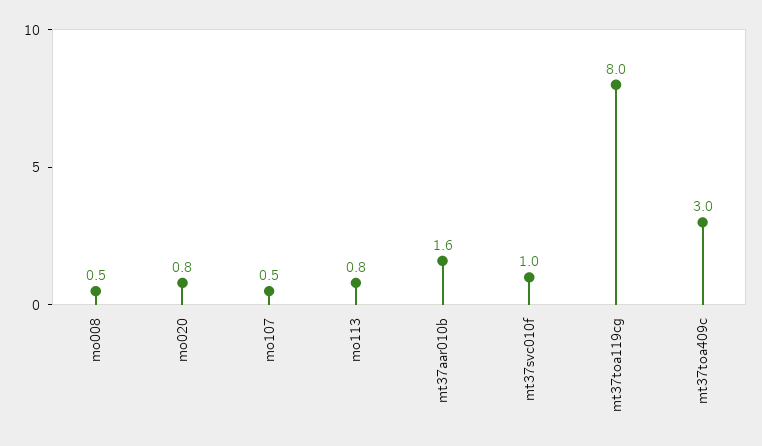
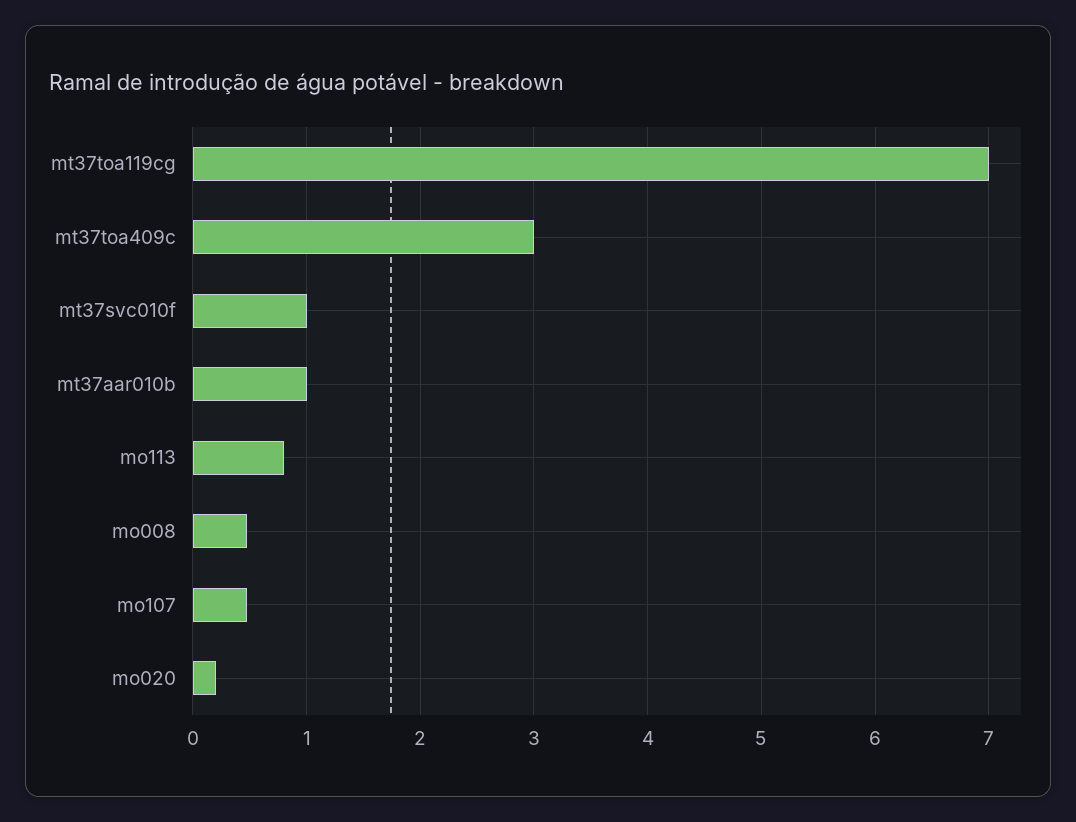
  {
    "mo008": 0.5,
-   "mo020": 0.8,
+   "mo020": 0.2,
    "mo107": 0.5,
    "mo113": 0.8,
-   "mt37aar010b": 1.6,
+   "mt37aar010b": 1,
    "mt37svc010f": 1,
-   "mt37toa119cg": 8,
+   "mt37toa119cg": 7,
    "mt37toa409c": 3
  }

